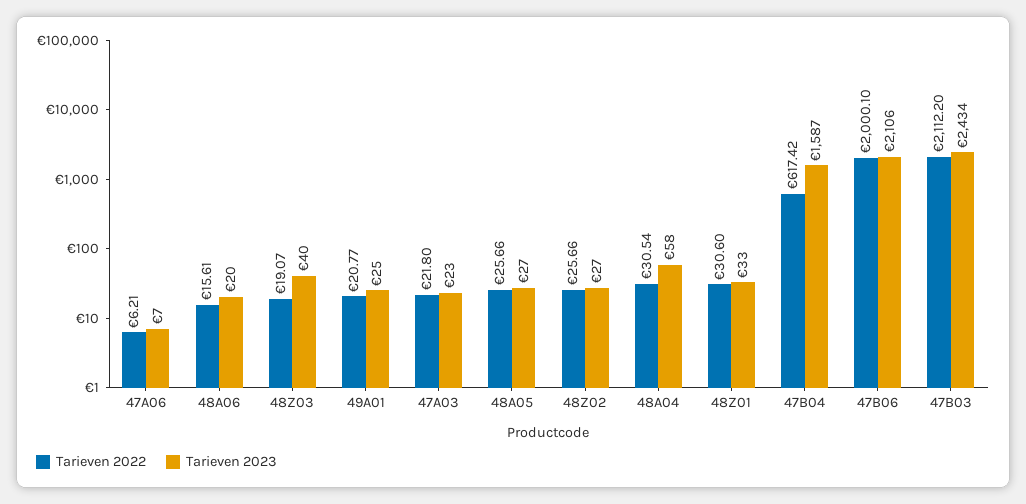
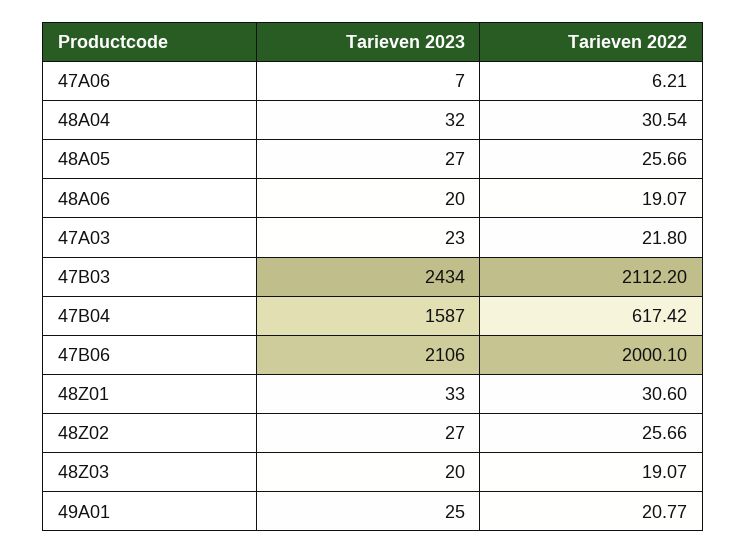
  {
    "Tarieven 2022": {
      "47A06": 6.21,
-     "48A06": 15.61,
+     "48A06": 19.07,
      "48Z03": 19.07,
      "49A01": 20.77,
      "47A03": 21.8,
      "48A05": 25.66,
      "48Z02": 25.66,
      "48A04": 30.54,
      "48Z01": 30.6,
      "47B04": 617.42,
      "47B06": 2000.1,
      "47B03": 2112.2
    },
    "Tarieven 2023": {
      "47A06": 7,
      "48A06": 20,
-     "48Z03": 40,
+     "48Z03": 20,
      "49A01": 25,
      "47A03": 23,
      "48A05": 27,
      "48Z02": 27,
-     "48A04": 58,
+     "48A04": 32,
      "48Z01": 33,
      "47B04": 1587,
      "47B06": 2106,
      "47B03": 2434
    }
  }

